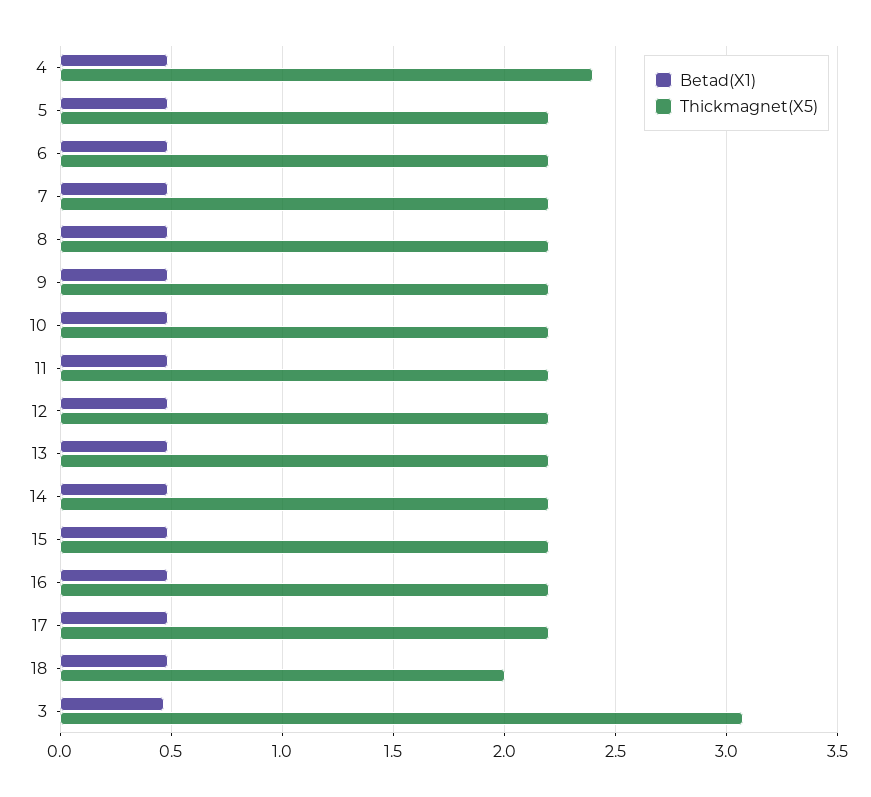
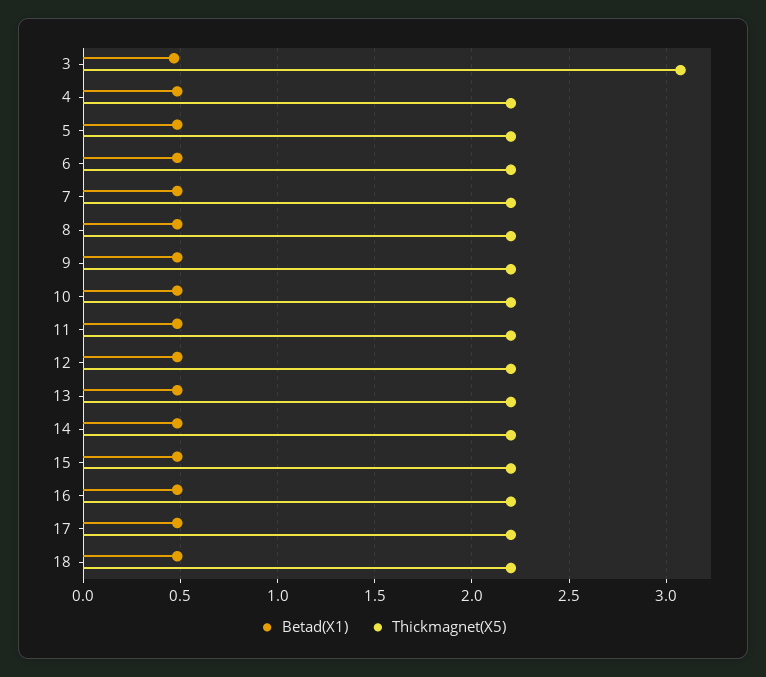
  {
    "Betad(X1)": {
      "4": 0.5,
      "5": 0.5,
      "6": 0.5,
      "7": 0.5,
      "8": 0.5,
      "9": 0.5,
      "10": 0.5,
      "11": 0.5,
      "12": 0.5,
      "13": 0.5,
      "14": 0.5,
      "15": 0.5,
      "16": 0.5,
      "17": 0.5,
      "18": 0.5,
      "3": 0.45
    },
    "Thickmagnet(X5)": {
-     "4": 2.4,
+     "4": 2.2,
      "5": 2.2,
      "6": 2.2,
      "7": 2.2,
      "8": 2.2,
      "9": 2.2,
      "10": 2.2,
      "11": 2.2,
      "12": 2.2,
      "13": 2.2,
      "14": 2.2,
      "15": 2.2,
      "16": 2.2,
      "17": 2.2,
-     "18": 2,
+     "18": 2.2,
      "3": 3.05
    }
  }

